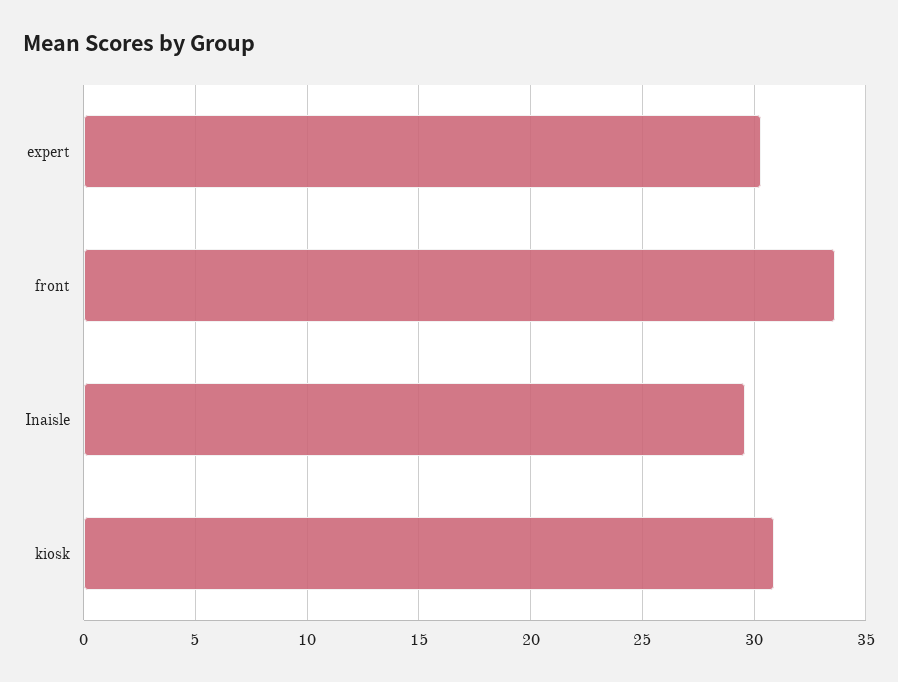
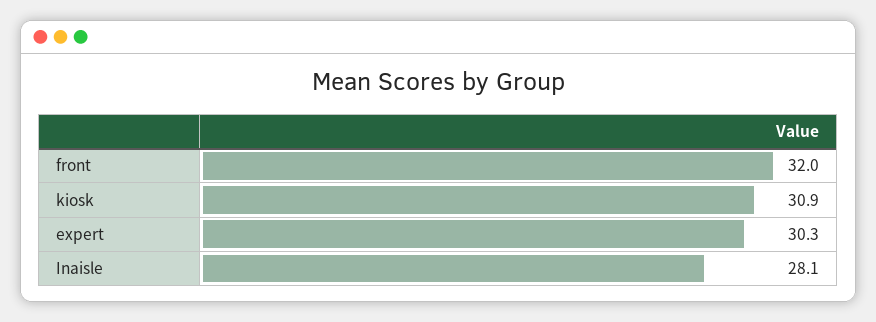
  {
    "expert": 30.3,
-   "front": 33.5,
+   "front": 32,
-   "Inaisle": 29.5,
+   "Inaisle": 28.1,
    "kiosk": 30.9
  }

